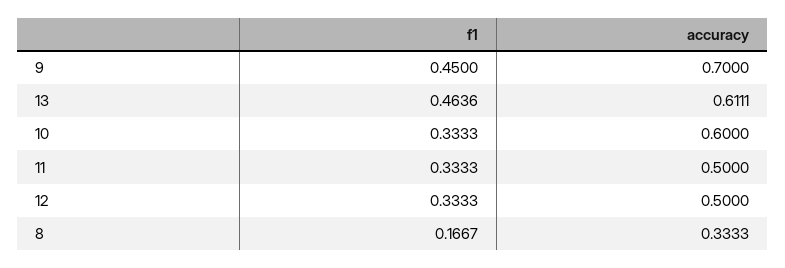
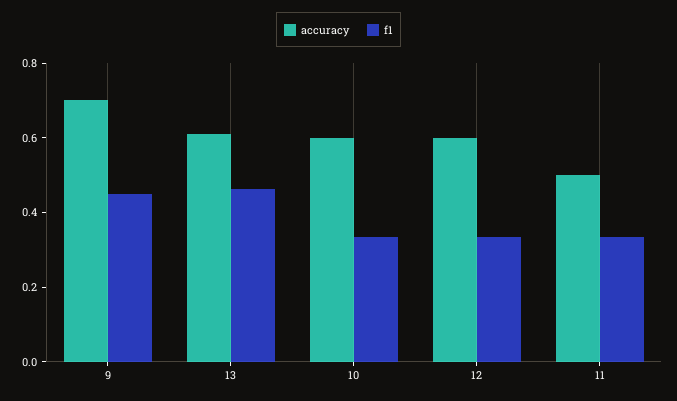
  {
    "f1": {
      "9": 0.45,
      "13": 0.4636,
      "10": 0.3333,
      "11": 0.3333,
-     "12": 0.3333,
+     "12": 0.3333
-     "8": 0.1667
    },
    "accuracy": {
      "9": 0.7,
      "13": 0.6111,
      "10": 0.6,
      "11": 0.5,
-     "12": 0.5,
+     "12": 0.6
-     "8": 0.3333
    }
  }

